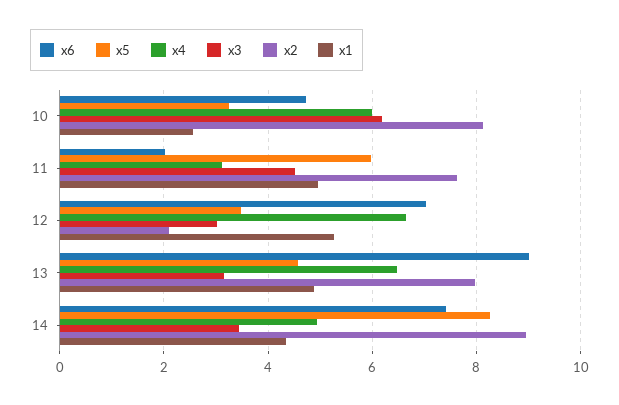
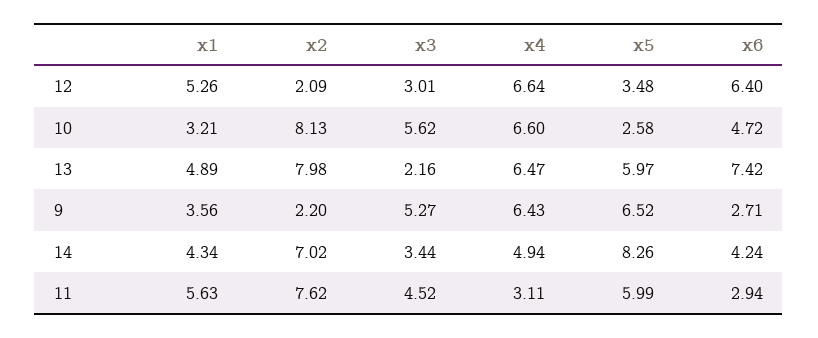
  {
    "x6": {
      "10": 4.72,
-     "11": 2,
+     "11": 2.94,
-     "12": 7,
+     "12": 6.4,
-     "13": 9,
+     "13": 7.42,
-     "14": 7.4
+     "14": 4.24,
+     "9": 2.71
    },
    "x5": {
-     "10": 3.2,
+     "10": 2.58,
      "11": 5.99,
      "12": 3.48,
-     "13": 4.6,
+     "13": 5.97,
-     "14": 8.26
+     "14": 8.26,
+     "9": 6.52
    },
    "x4": {
-     "10": 6,
+     "10": 6.6,
      "11": 3.11,
      "12": 6.64,
      "13": 6.47,
-     "14": 4.94
+     "14": 4.94,
+     "9": 6.43
    },
    "x3": {
-     "10": 6.2,
+     "10": 5.62,
      "11": 4.52,
      "12": 3.01,
-     "13": 3.2,
+     "13": 2.16,
-     "14": 3.44
+     "14": 3.44,
+     "9": 5.27
    },
    "x2": {
      "10": 8.13,
      "11": 7.62,
      "12": 2.09,
      "13": 7.98,
-     "14": 9
+     "14": 7.02,
+     "9": 2.2
    },
    "x1": {
-     "10": 2.6,
+     "10": 3.21,
-     "11": 5,
+     "11": 5.63,
      "12": 5.26,
      "13": 4.89,
-     "14": 4.34
+     "14": 4.34,
+     "9": 3.56
    }
  }

